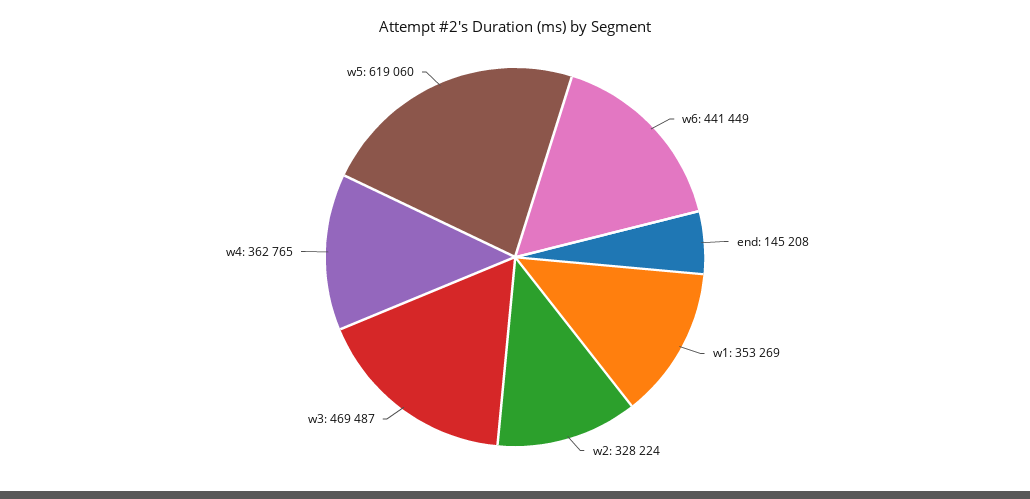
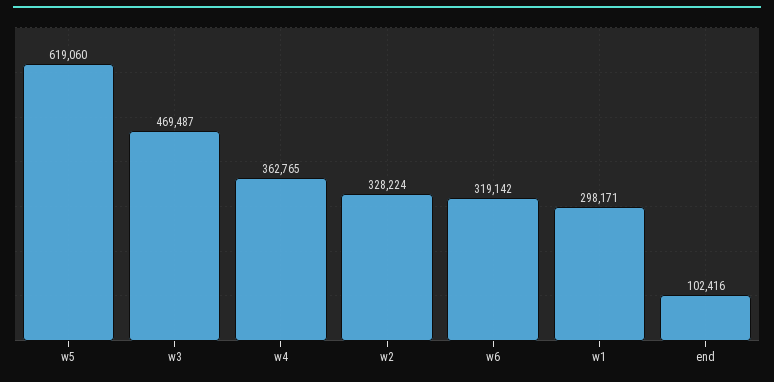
  {
-   "w6": 441449,
+   "w6": 319142,
-   "end": 145208,
+   "end": 102416,
-   "w1": 353269,
+   "w1": 298171,
    "w2": 328224,
    "w3": 469487,
    "w4": 362765,
    "w5": 619060
  }

